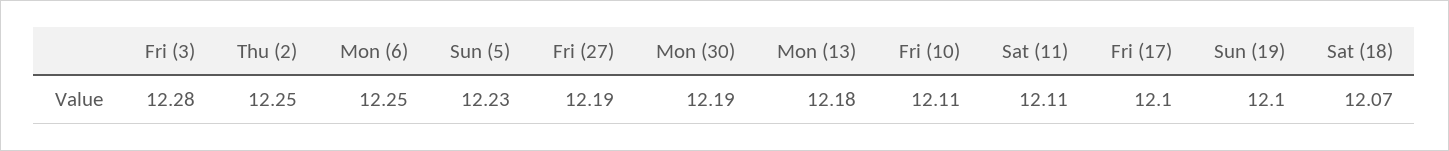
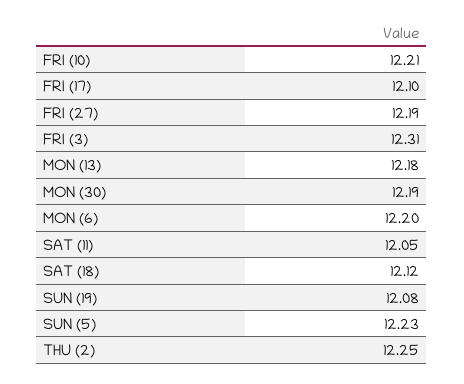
  {
-   "Fri (3)": 12.28,
+   "Fri (3)": 12.31,
    "Thu (2)": 12.25,
-   "Mon (6)": 12.25,
+   "Mon (6)": 12.2,
    "Sun (5)": 12.23,
    "Fri (27)": 12.19,
    "Mon (30)": 12.19,
    "Mon (13)": 12.18,
-   "Fri (10)": 12.11,
+   "Fri (10)": 12.21,
-   "Sat (11)": 12.11,
+   "Sat (11)": 12.05,
    "Fri (17)": 12.1,
-   "Sun (19)": 12.1,
+   "Sun (19)": 12.08,
-   "Sat (18)": 12.07
+   "Sat (18)": 12.12
  }

